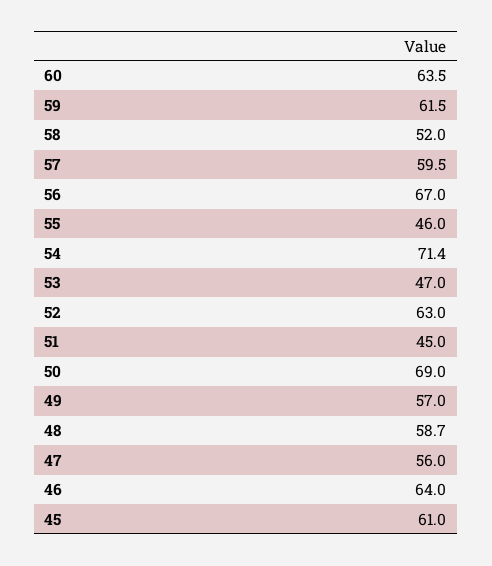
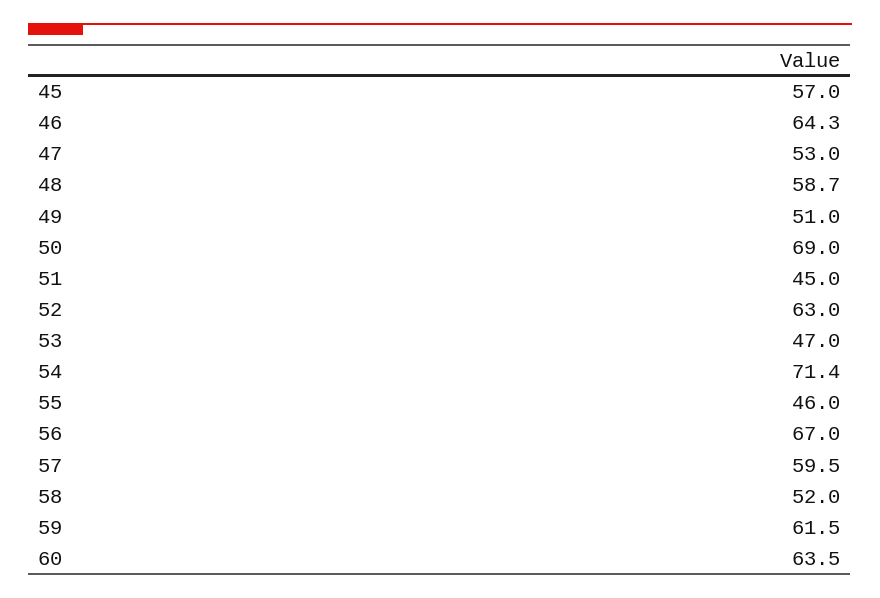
  {
    "60": 63.5,
    "59": 61.5,
    "58": 52,
    "57": 59.5,
    "56": 67,
    "55": 46,
    "54": 71.4,
    "53": 47,
    "52": 63,
    "51": 45,
    "50": 69,
-   "49": 57,
+   "49": 51,
    "48": 58.7,
-   "47": 56,
+   "47": 53,
-   "46": 64,
+   "46": 64.3,
-   "45": 61
+   "45": 57
  }

